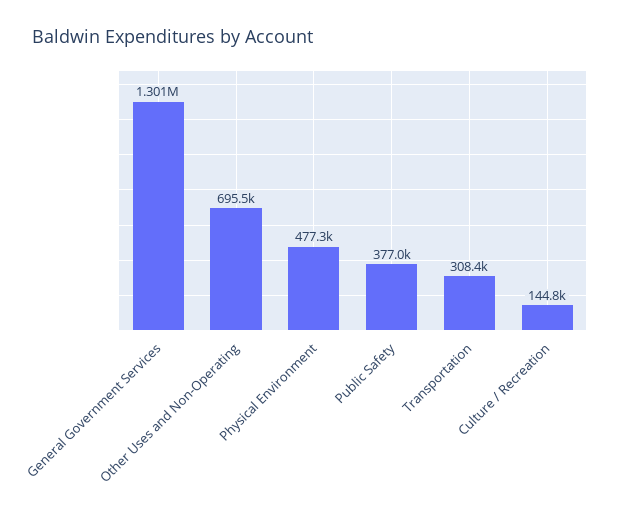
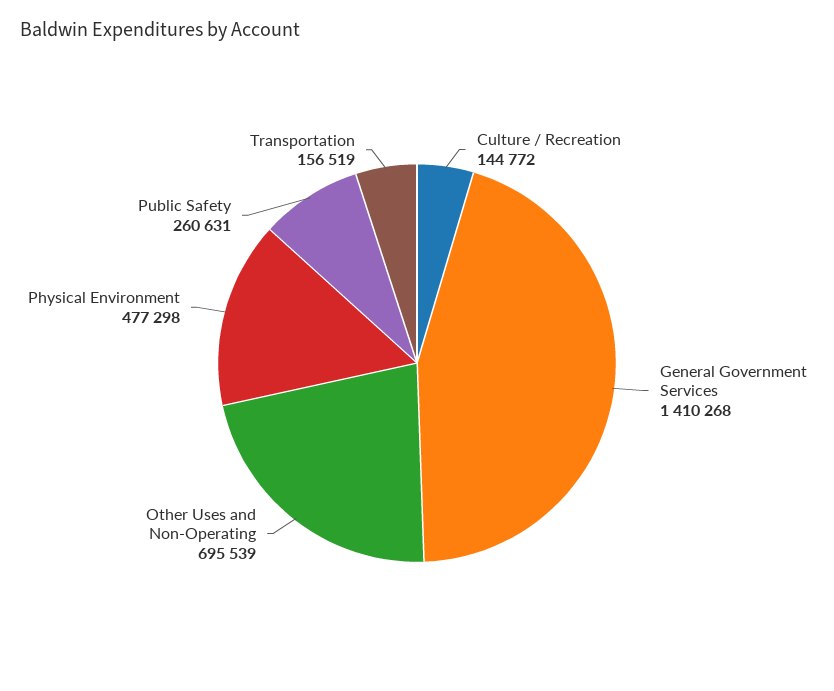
  {
-   "General Government Services": 1301000,
+   "General Government Services": 1410268,
    "Other Uses and Non-Operating": 695539,
    "Physical Environment": 477298,
-   "Public Safety": 377000,
+   "Public Safety": 260631,
-   "Transportation": 308400,
+   "Transportation": 156519,
    "Culture / Recreation": 144772
  }

